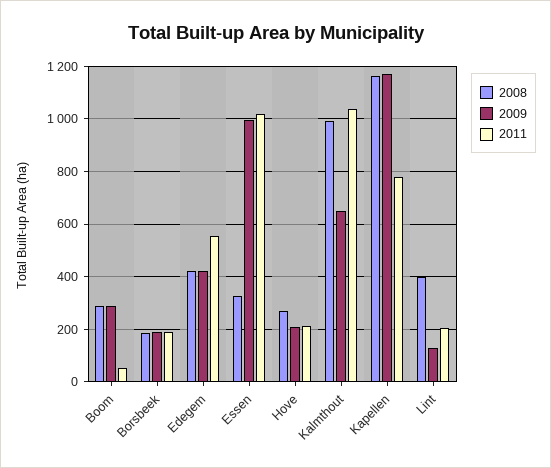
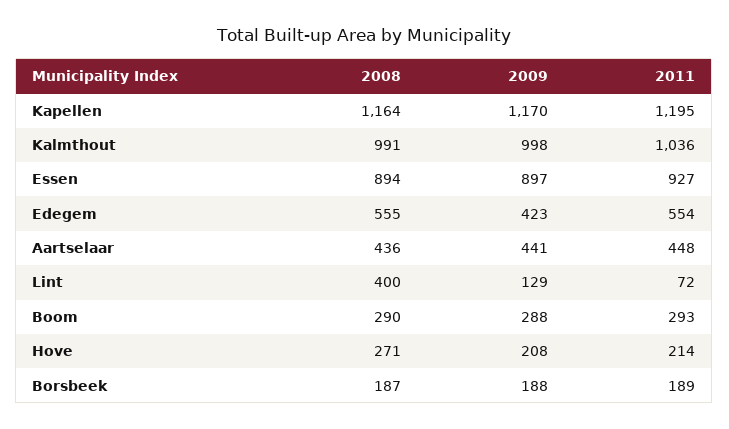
  {
    "2008": {
      "Boom": 290,
      "Borsbeek": 187,
-     "Edegem": 425,
+     "Edegem": 555,
-     "Essen": 325,
+     "Essen": 894,
      "Hove": 271,
      "Kalmthout": 991,
      "Kapellen": 1164,
-     "Lint": 400
+     "Lint": 400,
+     "Aartselaar": 436
    },
    "2009": {
      "Boom": 288,
      "Borsbeek": 188,
      "Edegem": 423,
-     "Essen": 1000,
+     "Essen": 897,
      "Hove": 208,
-     "Kalmthout": 650,
+     "Kalmthout": 998,
      "Kapellen": 1170,
-     "Lint": 129
+     "Lint": 129,
+     "Aartselaar": 441
    },
    "2011": {
-     "Boom": 50,
+     "Boom": 293,
      "Borsbeek": 189,
      "Edegem": 554,
-     "Essen": 1025,
+     "Essen": 927,
      "Hove": 214,
      "Kalmthout": 1036,
-     "Kapellen": 775,
+     "Kapellen": 1195,
-     "Lint": 200
+     "Lint": 72,
+     "Aartselaar": 448
    }
  }

